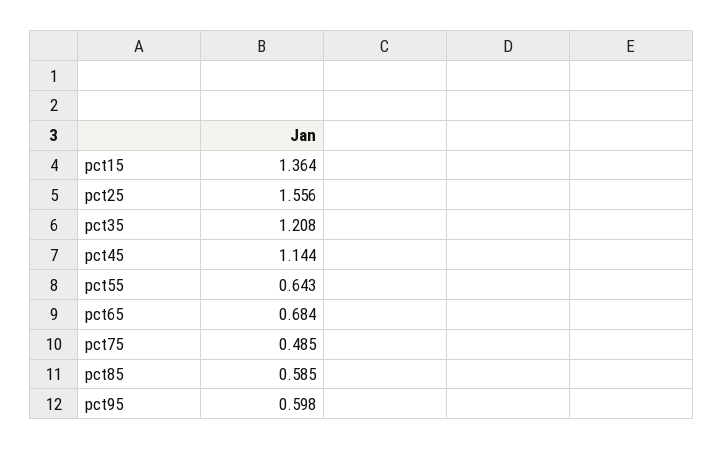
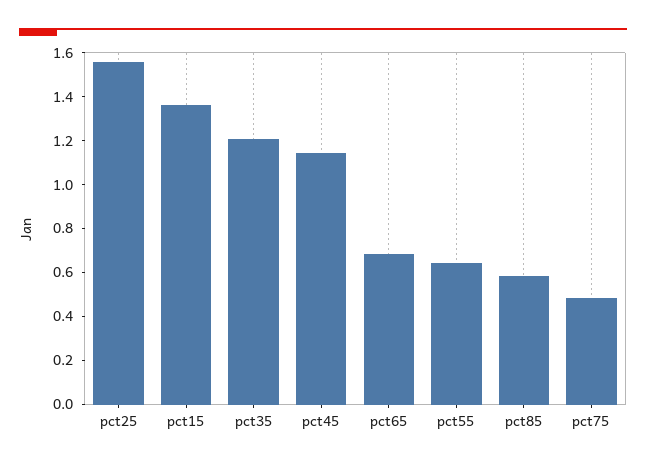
  {
    "pct15": 1.364,
    "pct25": 1.556,
    "pct35": 1.208,
    "pct45": 1.144,
    "pct55": 0.643,
    "pct65": 0.684,
    "pct75": 0.485,
-   "pct85": 0.585,
+   "pct85": 0.585
-   "pct95": 0.598
  }

